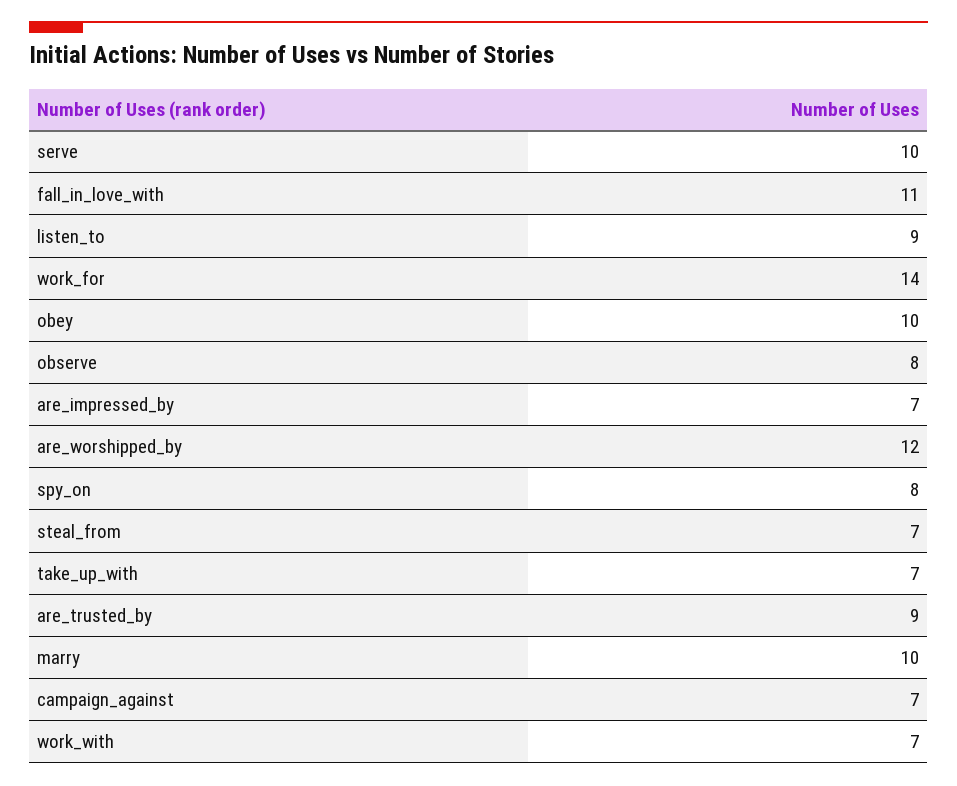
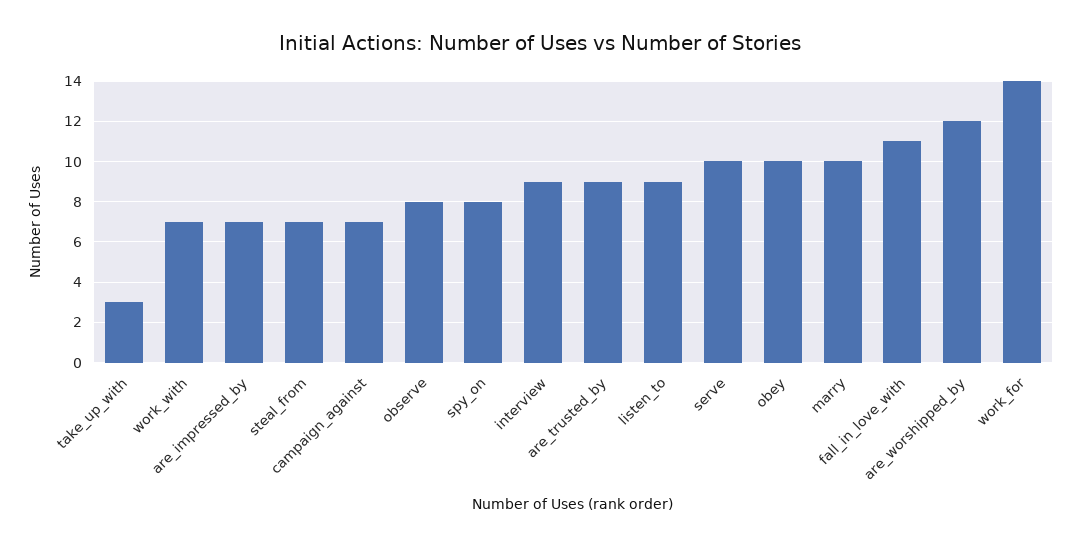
  {
    "serve": 10,
    "fall_in_love_with": 11,
    "listen_to": 9,
    "work_for": 14,
    "obey": 10,
    "observe": 8,
    "are_impressed_by": 7,
    "are_worshipped_by": 12,
    "spy_on": 8,
    "steal_from": 7,
-   "take_up_with": 7,
+   "take_up_with": 3,
    "are_trusted_by": 9,
    "marry": 10,
    "campaign_against": 7,
-   "work_with": 7
+   "work_with": 7,
+   "interview": 9
  }

